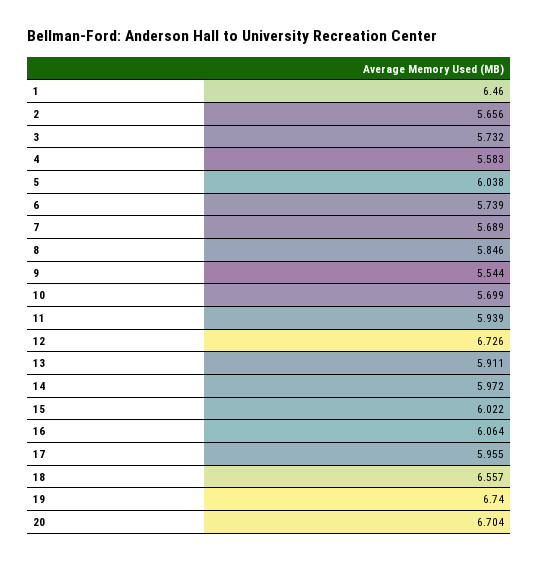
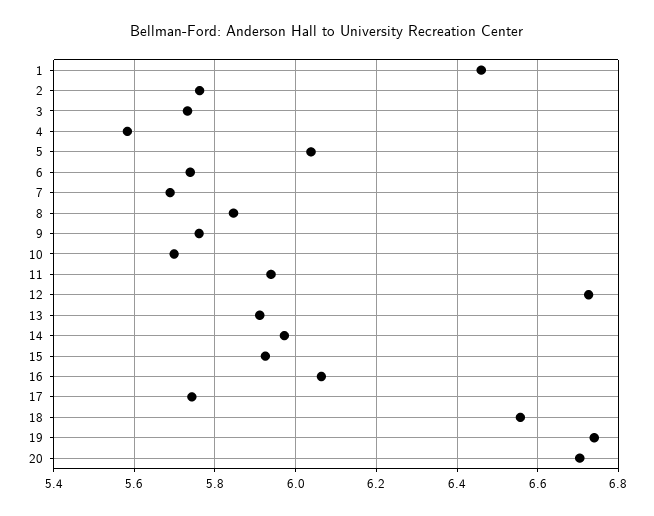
  {
    "1": 6.46,
-   "2": 5.656,
+   "2": 5.76,
    "3": 5.732,
    "4": 5.583,
    "5": 6.038,
    "6": 5.739,
    "7": 5.689,
    "8": 5.846,
-   "9": 5.544,
+   "9": 5.76,
    "10": 5.699,
    "11": 5.939,
    "12": 6.726,
    "13": 5.911,
    "14": 5.972,
-   "15": 6.022,
+   "15": 5.92,
    "16": 6.064,
-   "17": 5.955,
+   "17": 5.74,
    "18": 6.557,
    "19": 6.74,
    "20": 6.704
  }

